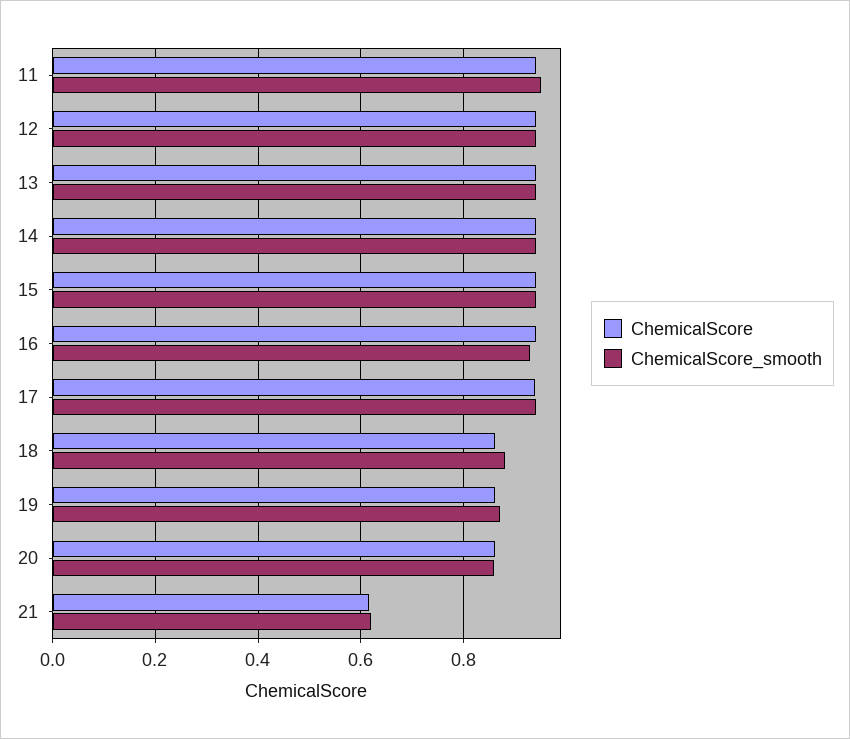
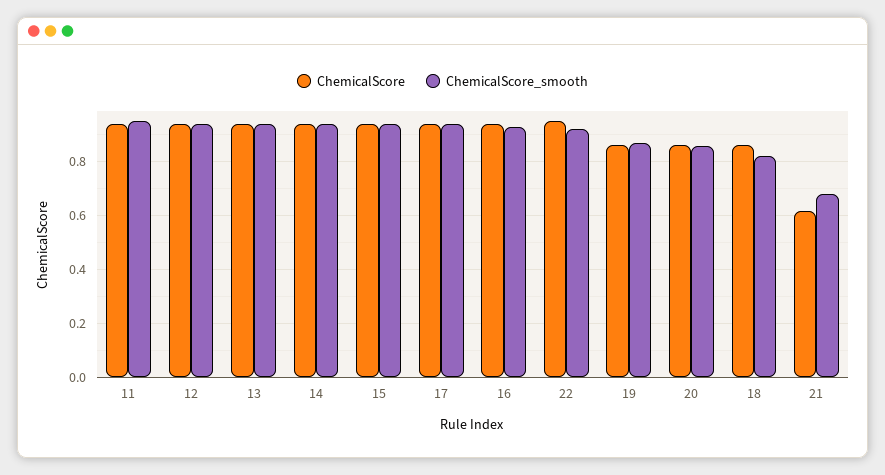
  {
    "ChemicalScore": {
      "11": 0.94,
      "12": 0.94,
      "13": 0.94,
      "14": 0.94,
      "15": 0.94,
      "16": 0.94,
      "17": 0.94,
      "18": 0.86,
      "19": 0.86,
      "20": 0.86,
-     "21": 0.62
+     "21": 0.62,
+     "22": 0.95
    },
    "ChemicalScore_smooth": {
      "11": 0.96,
      "12": 0.94,
      "13": 0.94,
      "14": 0.94,
      "15": 0.94,
      "16": 0.94,
      "17": 0.94,
-     "18": 0.88,
+     "18": 0.825,
      "19": 0.88,
      "20": 0.86,
-     "21": 0.62
+     "21": 0.675,
+     "22": 0.925
    }
  }

